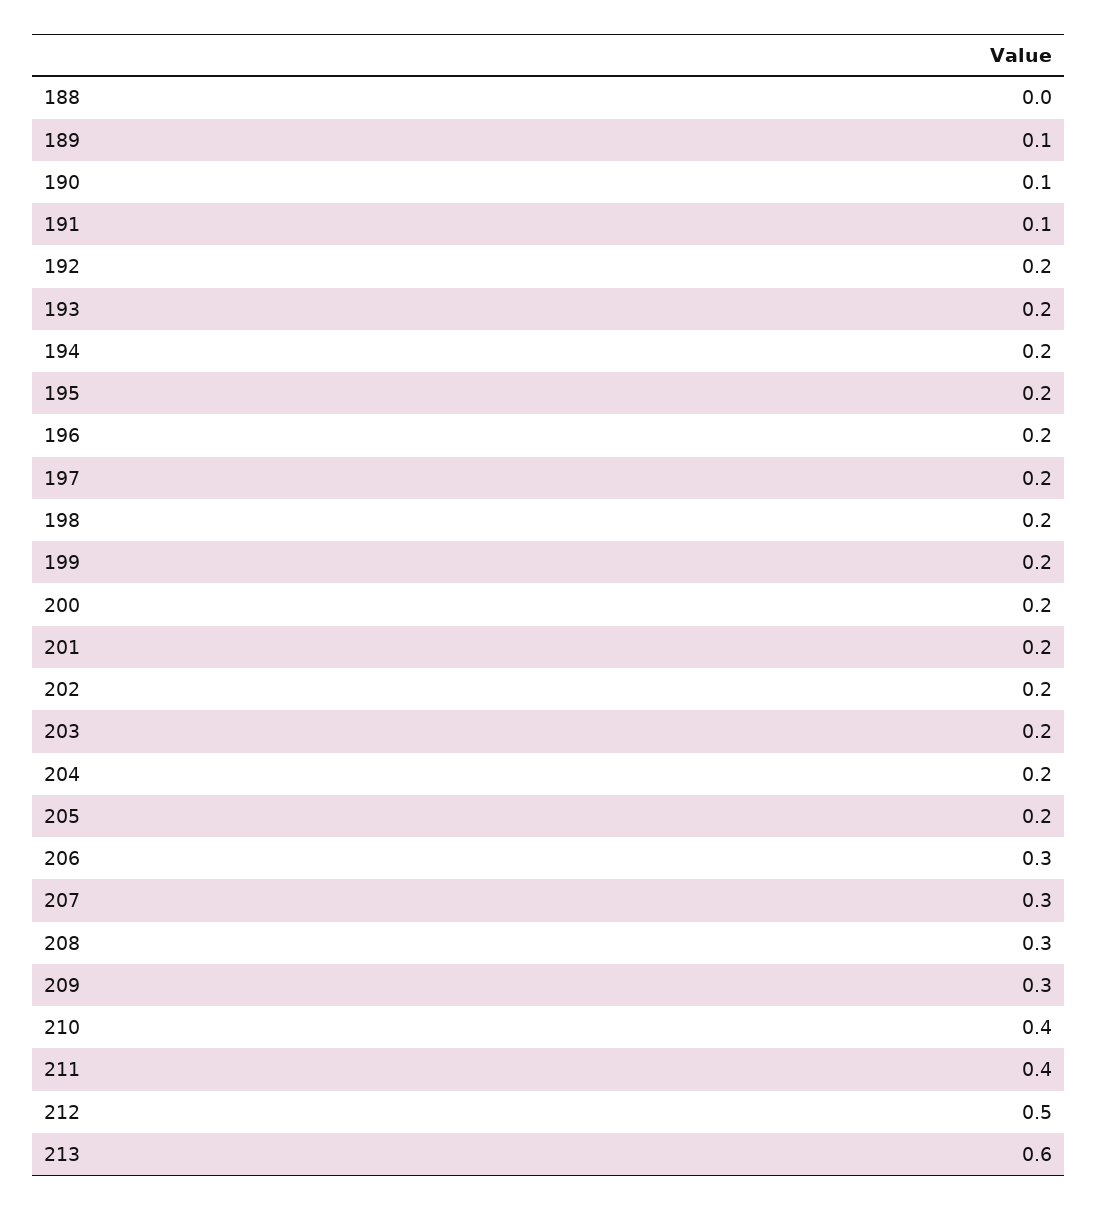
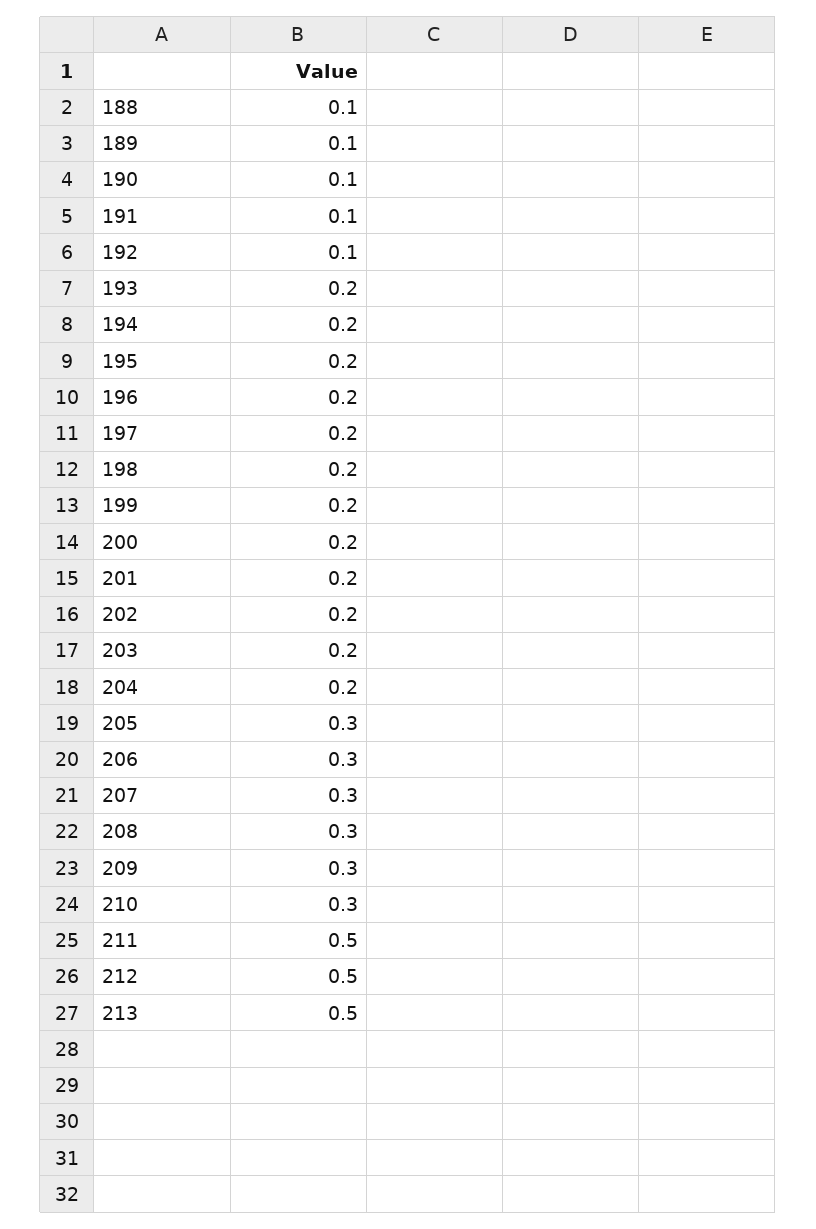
  {
-   "188": 0,
+   "188": 0.1,
    "189": 0.1,
    "190": 0.1,
    "191": 0.1,
-   "192": 0.2,
+   "192": 0.1,
    "193": 0.2,
    "194": 0.2,
    "195": 0.2,
    "196": 0.2,
    "197": 0.2,
    "198": 0.2,
    "199": 0.2,
    "200": 0.2,
    "201": 0.2,
    "202": 0.2,
    "203": 0.2,
    "204": 0.2,
-   "205": 0.2,
+   "205": 0.3,
    "206": 0.3,
    "207": 0.3,
    "208": 0.3,
    "209": 0.3,
-   "210": 0.4,
+   "210": 0.3,
-   "211": 0.4,
+   "211": 0.5,
    "212": 0.5,
-   "213": 0.6
+   "213": 0.5
  }

